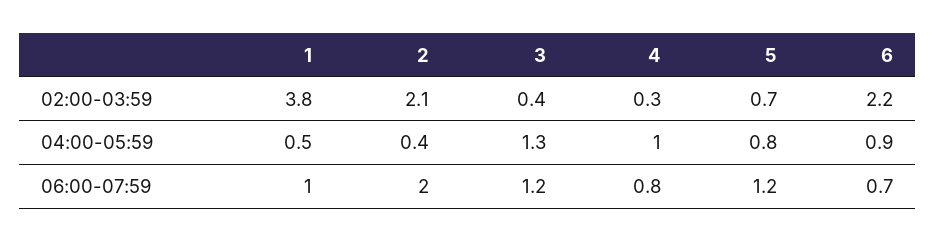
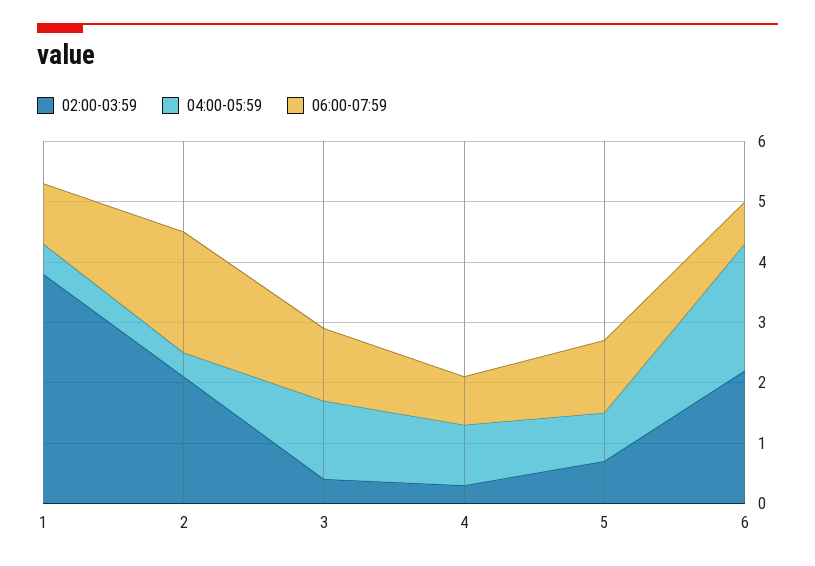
  {
    "02:00-03:59": {
      "1": 3.8,
      "2": 2.1,
      "3": 0.4,
      "4": 0.3,
      "5": 0.7,
      "6": 2.2
    },
    "04:00-05:59": {
      "1": 0.5,
      "2": 0.4,
      "3": 1.3,
      "4": 1,
      "5": 0.8,
-     "6": 0.9
+     "6": 2
    },
    "06:00-07:59": {
      "1": 1,
      "2": 2,
      "3": 1.2,
      "4": 0.8,
      "5": 1.2,
      "6": 0.7
    }
  }

